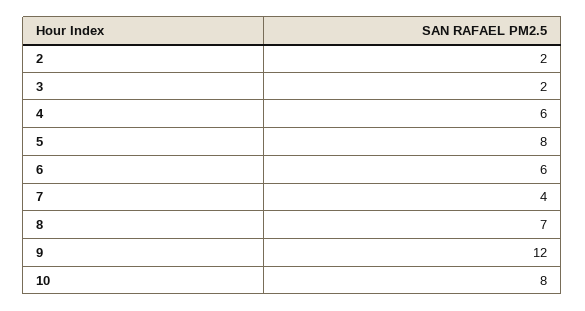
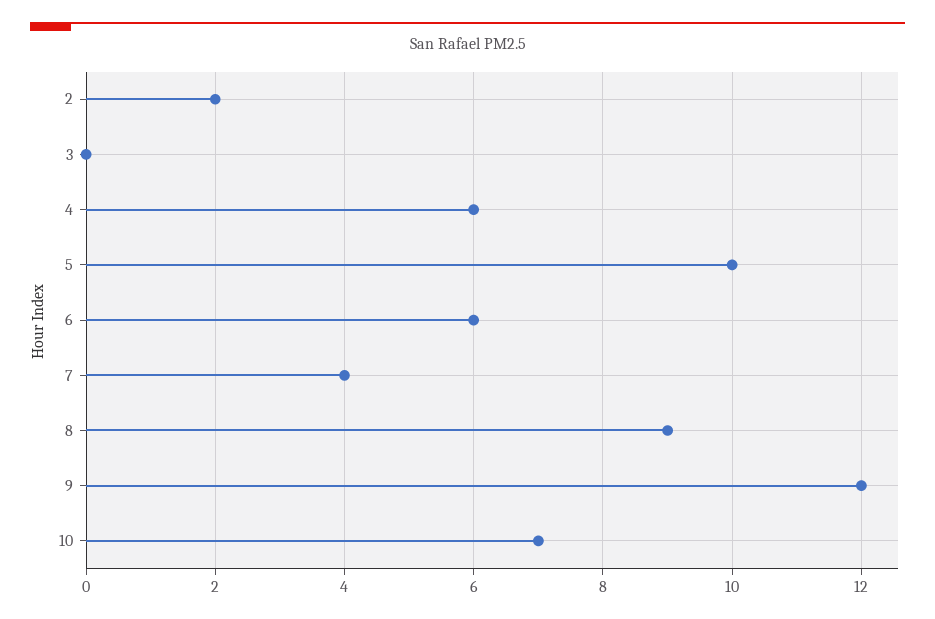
  {
    "2": 2,
-   "3": 2,
+   "3": 0,
    "4": 6,
-   "5": 8,
+   "5": 10,
    "6": 6,
    "7": 4,
-   "8": 7,
+   "8": 9,
    "9": 12,
-   "10": 8
+   "10": 7
  }

